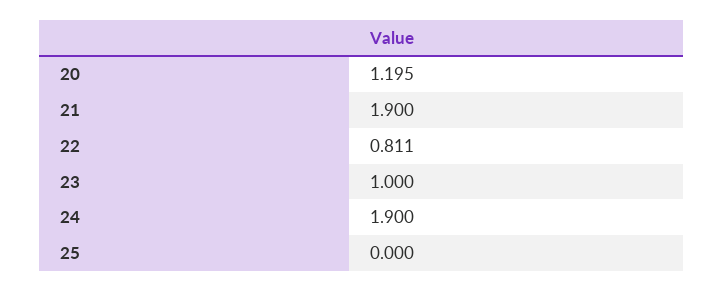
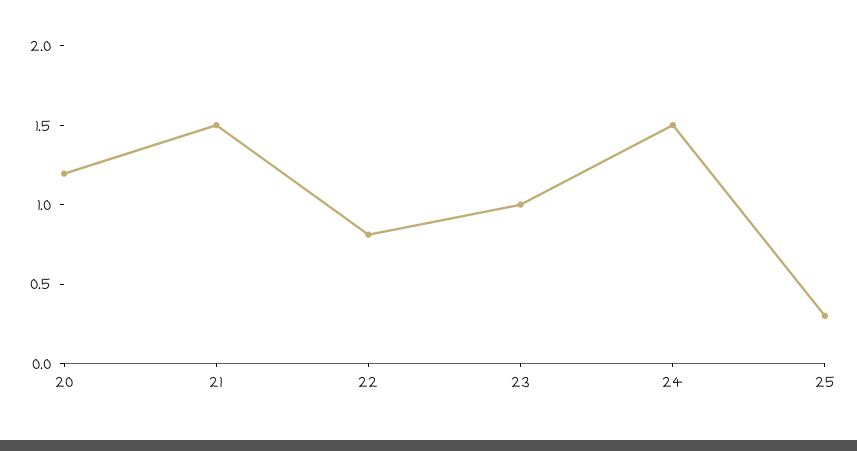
  {
    "20": 1.195,
-   "21": 1.9,
+   "21": 1.5,
    "22": 0.811,
    "23": 1,
-   "24": 1.9,
+   "24": 1.5,
-   "25": 0
+   "25": 0.3
  }

